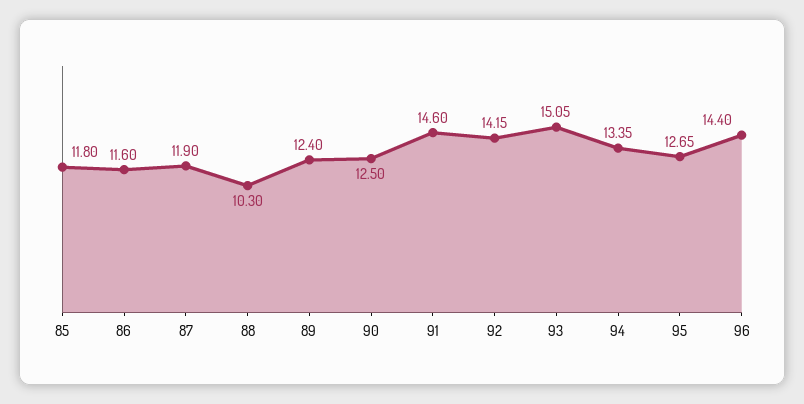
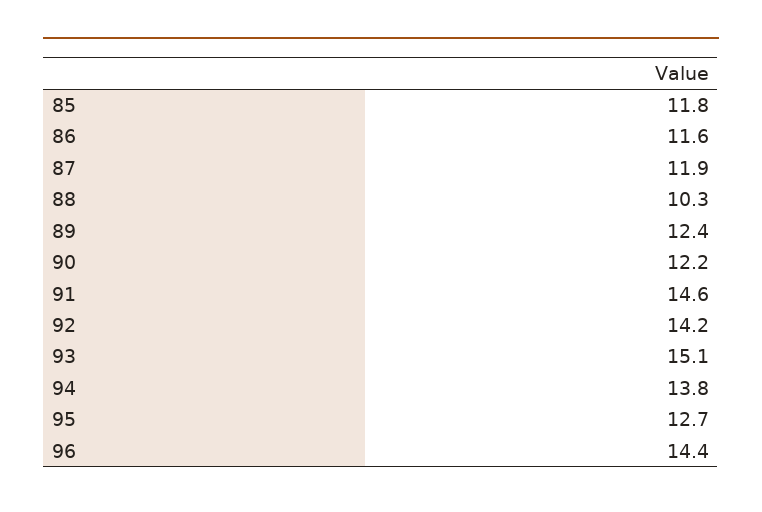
  {
    "85": 11.8,
    "86": 11.6,
    "87": 11.9,
    "88": 10.3,
    "89": 12.4,
-   "90": 12.5,
+   "90": 12.2,
    "91": 14.6,
    "92": 14.15,
    "93": 15.05,
-   "94": 13.35,
+   "94": 13.8,
    "95": 12.65,
    "96": 14.4
  }

